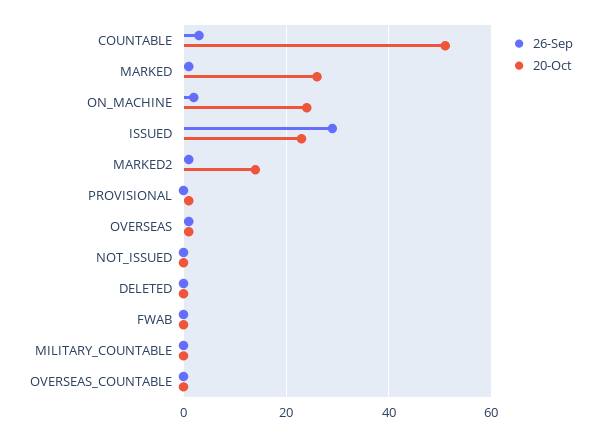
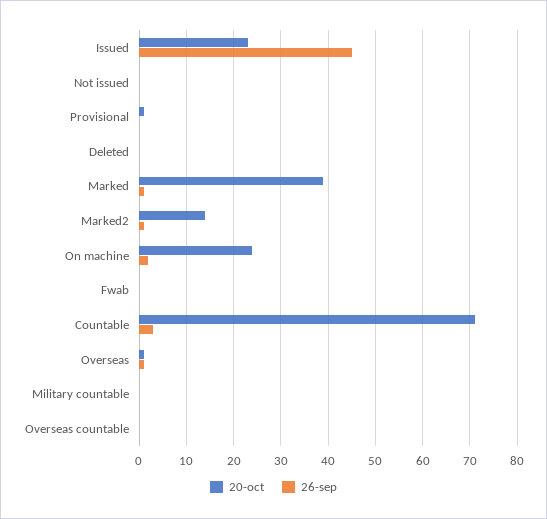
  {
    "26-Sep": {
      "COUNTABLE": 5,
      "MARKED": 0,
      "ON_MACHINE": 0,
-     "ISSUED": 30,
+     "ISSUED": 45,
      "MARKED2": 0,
      "PROVISIONAL": 0,
      "OVERSEAS": 0,
      "NOT_ISSUED": 0,
      "DELETED": 0,
      "FWAB": 0,
      "MILITARY_COUNTABLE": 0,
      "OVERSEAS_COUNTABLE": 0
    },
    "20-Oct": {
-     "COUNTABLE": 50,
+     "COUNTABLE": 70,
-     "MARKED": 25,
+     "MARKED": 40,
      "ON_MACHINE": 25,
      "ISSUED": 25,
      "MARKED2": 15,
      "PROVISIONAL": 0,
      "OVERSEAS": 0,
      "NOT_ISSUED": 0,
      "DELETED": 0,
      "FWAB": 0,
      "MILITARY_COUNTABLE": 0,
      "OVERSEAS_COUNTABLE": 0
    }
  }

